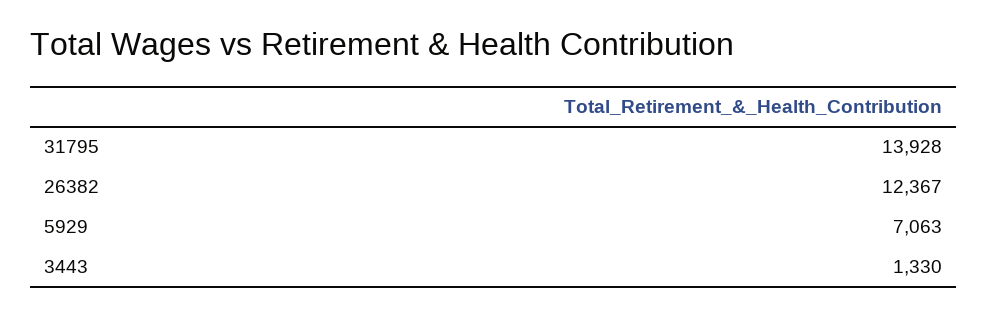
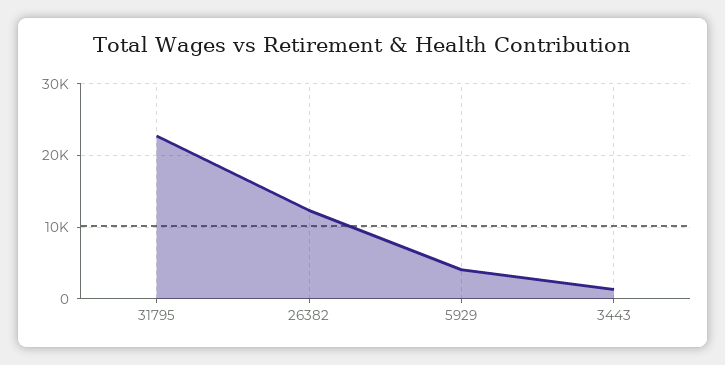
  {
-   "31795": 13928,
+   "31795": 23000,
    "26382": 12367,
-   "5929": 7063,
+   "5929": 4000,
    "3443": 1330
  }

